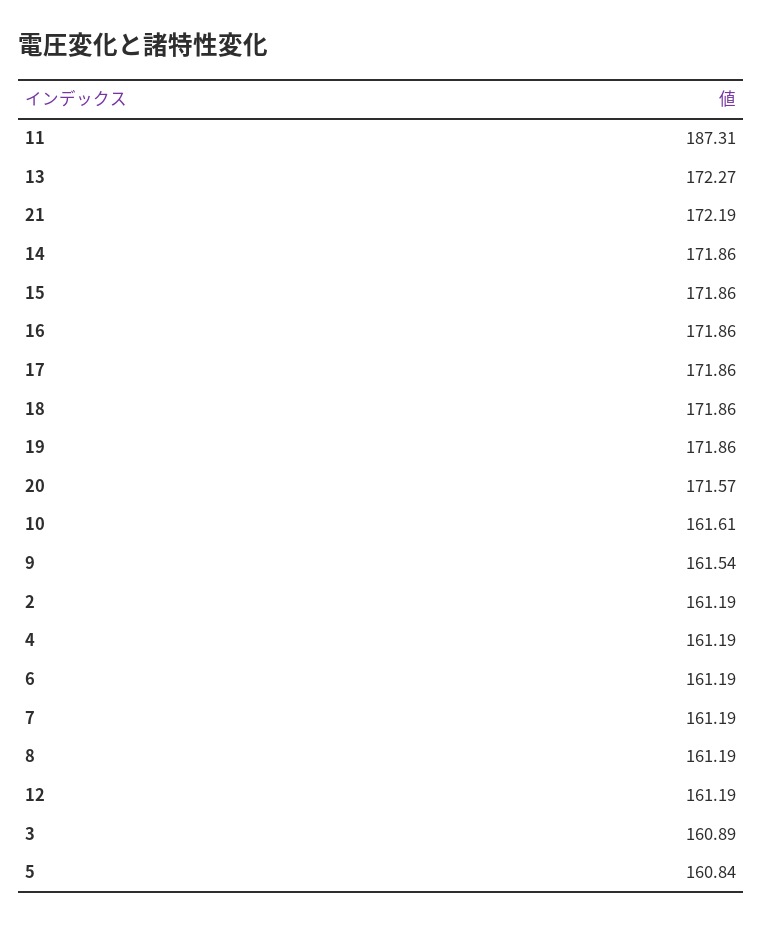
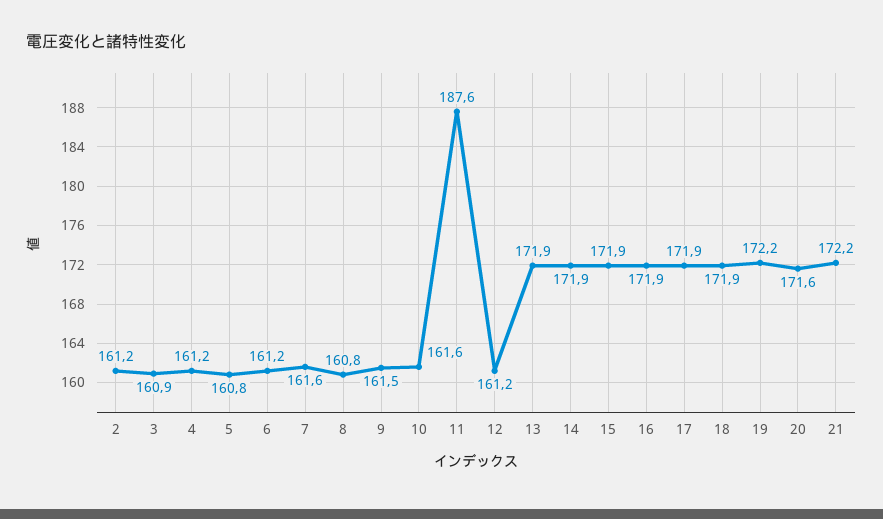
  {
-   "11": 187.31,
+   "11": 187.6,
-   "13": 172.27,
+   "13": 171.9,
    "21": 172.19,
    "14": 171.86,
    "15": 171.86,
    "16": 171.86,
    "17": 171.86,
    "18": 171.86,
-   "19": 171.86,
+   "19": 172.2,
    "20": 171.57,
    "10": 161.61,
    "9": 161.54,
    "2": 161.19,
    "4": 161.19,
    "6": 161.19,
-   "7": 161.19,
+   "7": 161.6,
-   "8": 161.19,
+   "8": 160.8,
    "12": 161.19,
    "3": 160.89,
    "5": 160.84
  }

